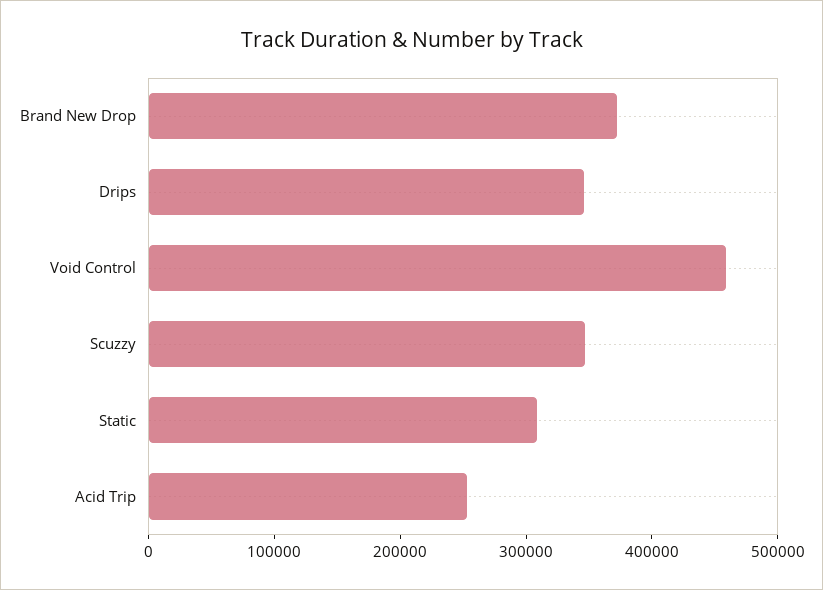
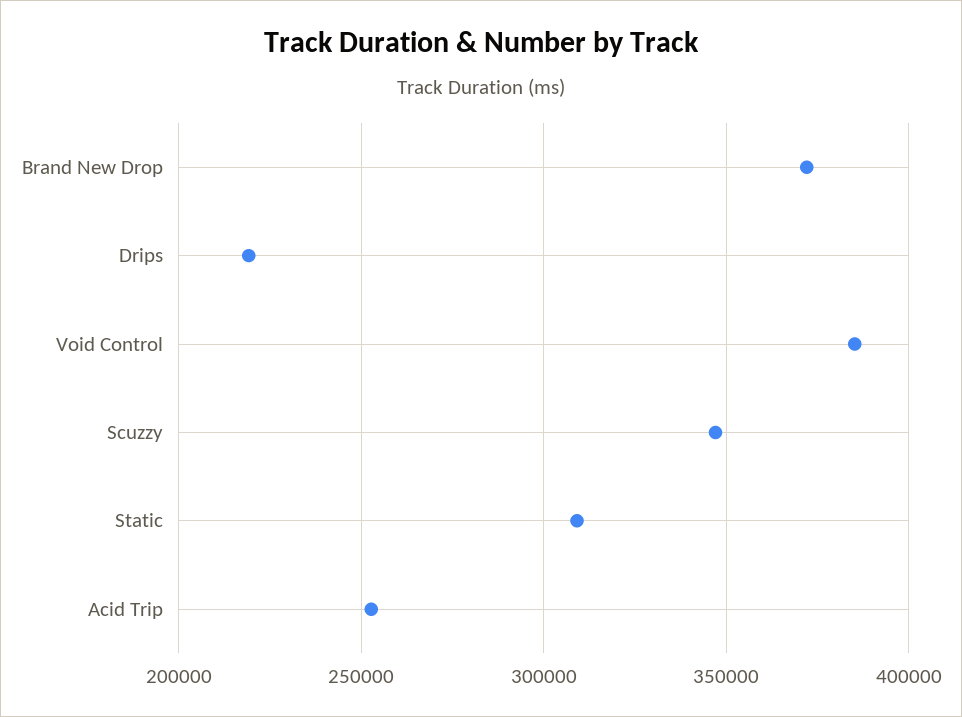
  {
    "Brand New Drop": 370000,
-   "Drips": 340000,
+   "Drips": 220000,
-   "Void Control": 460000,
+   "Void Control": 385000,
    "Scuzzy": 345000,
    "Static": 310000,
    "Acid Trip": 255000
  }

